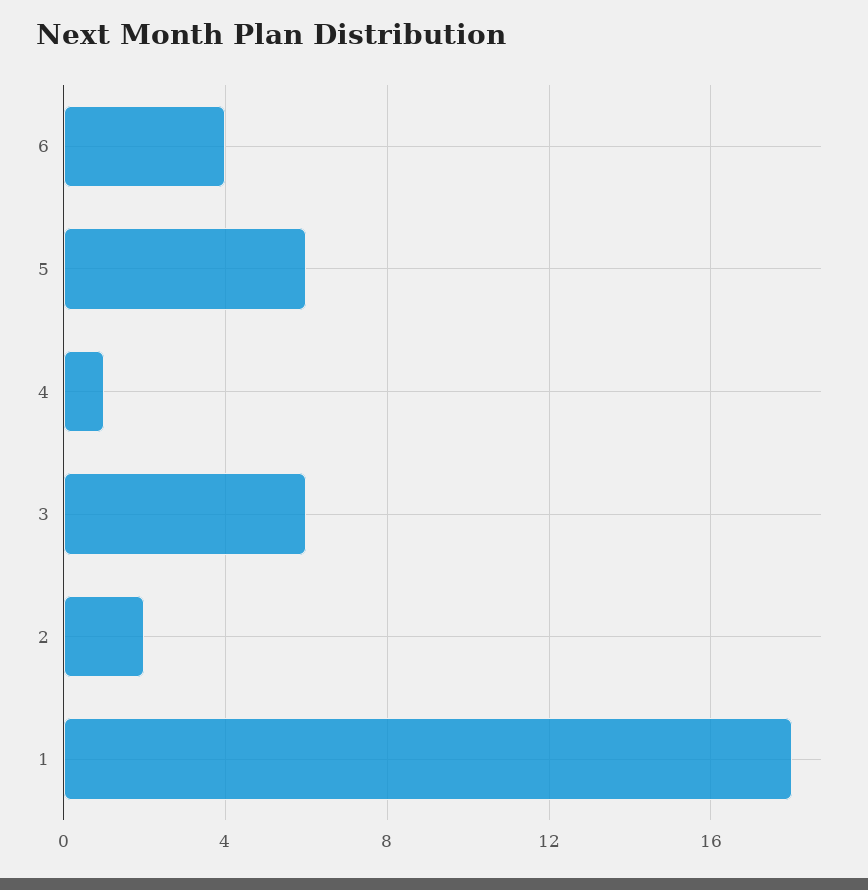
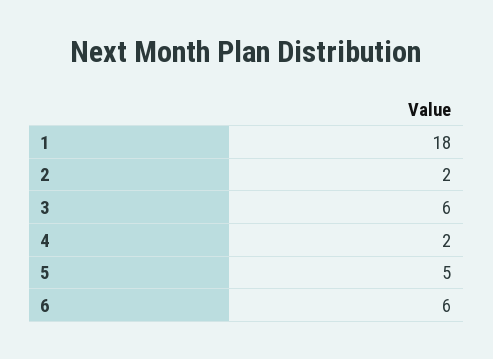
  {
-   "6": 4,
+   "6": 6,
-   "5": 6,
+   "5": 5,
-   "4": 1,
+   "4": 2,
    "3": 6,
    "2": 2,
    "1": 18
  }

